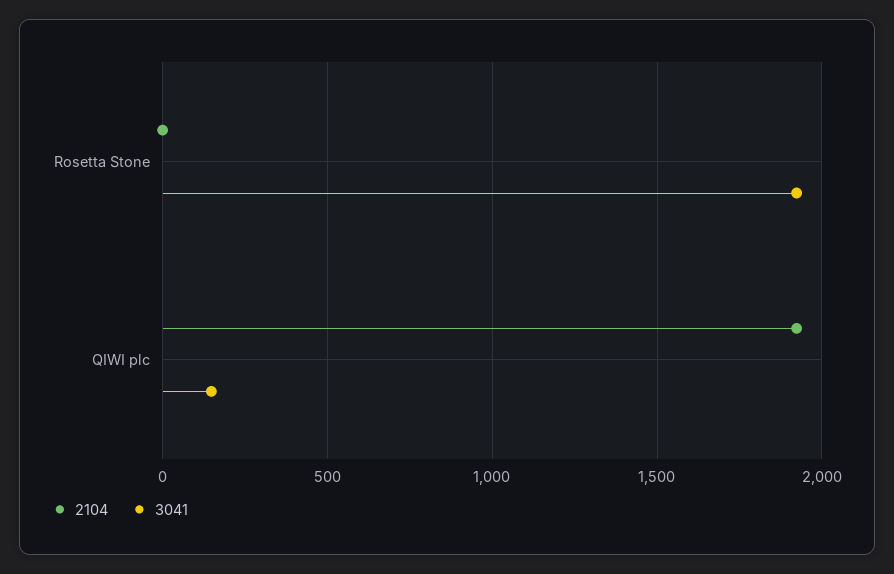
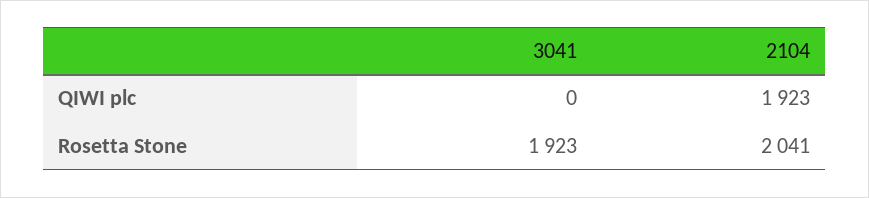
  {
    "2104": {
-     "Rosetta Stone": 0,
+     "Rosetta Stone": 2041,
      "QIWI plc": 1923
    },
    "3041": {
      "Rosetta Stone": 1923,
-     "QIWI plc": 150
+     "QIWI plc": 0
    }
  }

